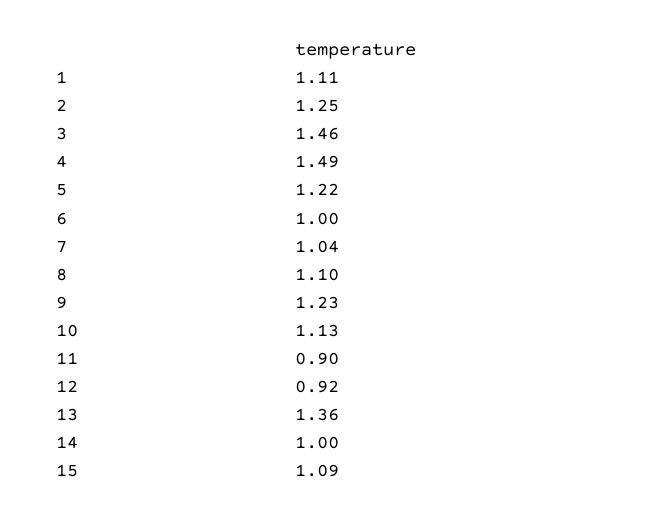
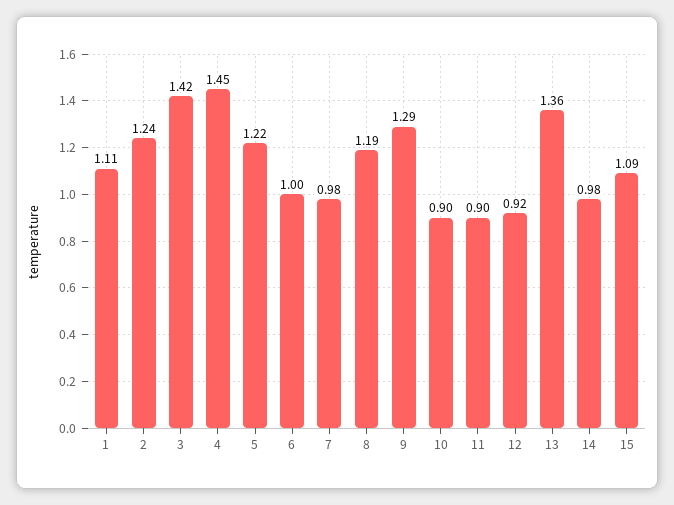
  {
    "1": 1.11,
-   "2": 1.25,
+   "2": 1.24,
-   "3": 1.46,
+   "3": 1.42,
-   "4": 1.49,
+   "4": 1.45,
    "5": 1.22,
    "6": 1,
-   "7": 1.04,
+   "7": 0.98,
-   "8": 1.1,
+   "8": 1.19,
-   "9": 1.23,
+   "9": 1.29,
-   "10": 1.13,
+   "10": 0.9,
    "11": 0.9,
    "12": 0.92,
    "13": 1.36,
-   "14": 1,
+   "14": 0.98,
    "15": 1.09
  }

